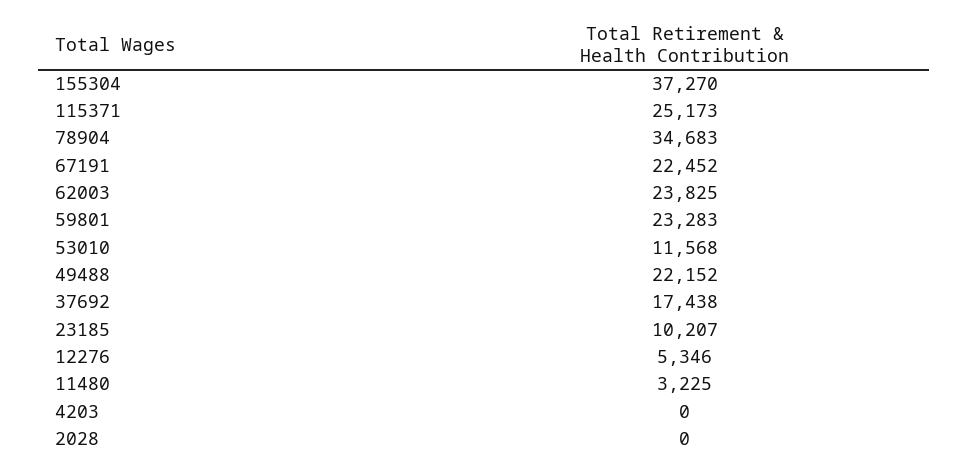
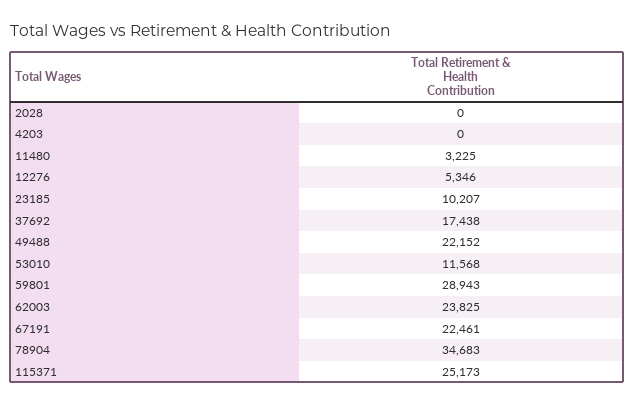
  {
-   "155304": 37270,
    "115371": 25173,
    "78904": 34683,
-   "67191": 22452,
+   "67191": 22461,
    "62003": 23825,
-   "59801": 23283,
+   "59801": 28943,
    "53010": 11568,
    "49488": 22152,
    "37692": 17438,
    "23185": 10207,
    "12276": 5346,
    "11480": 3225,
    "4203": 0,
    "2028": 0
  }

